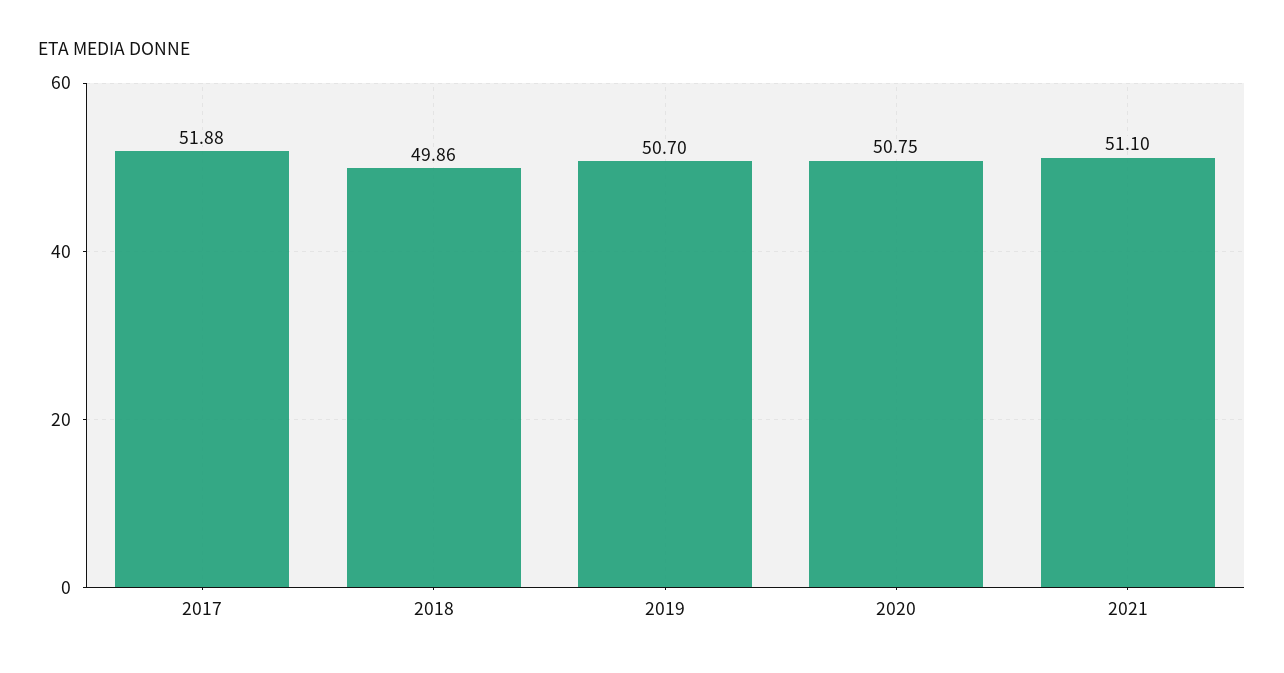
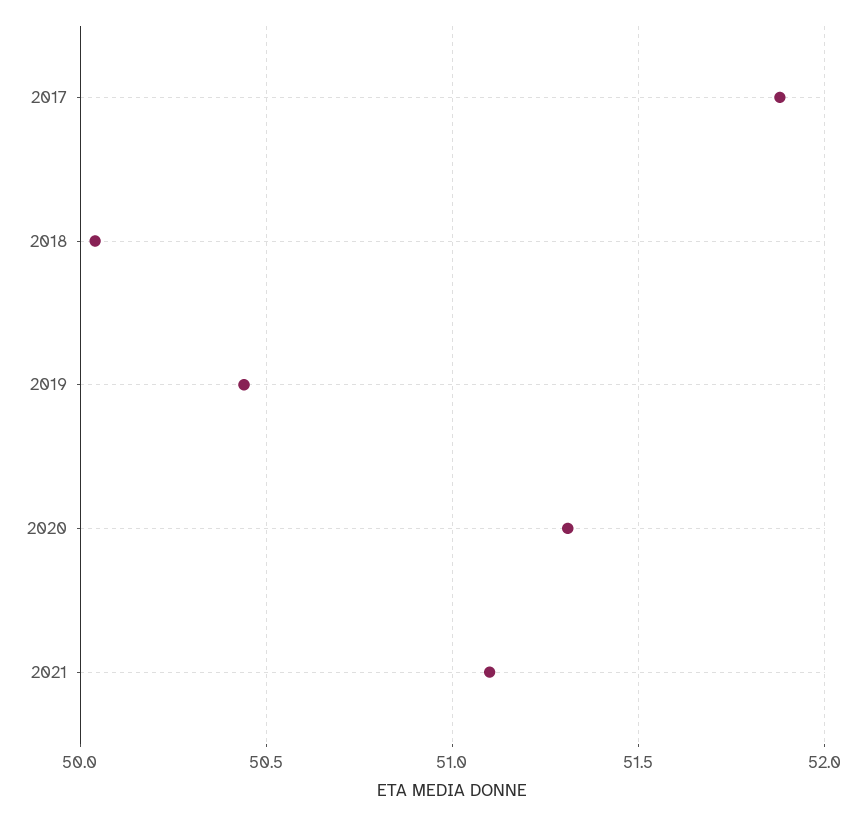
  {
    "2017": 51.88,
-   "2018": 49.86,
+   "2018": 50.05,
-   "2019": 50.7,
+   "2019": 50.45,
-   "2020": 50.75,
+   "2020": 51.3,
    "2021": 51.1
  }

